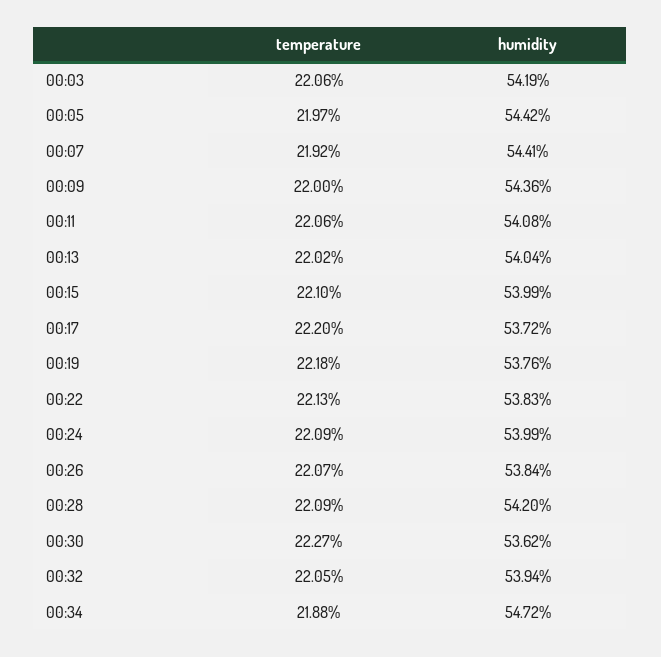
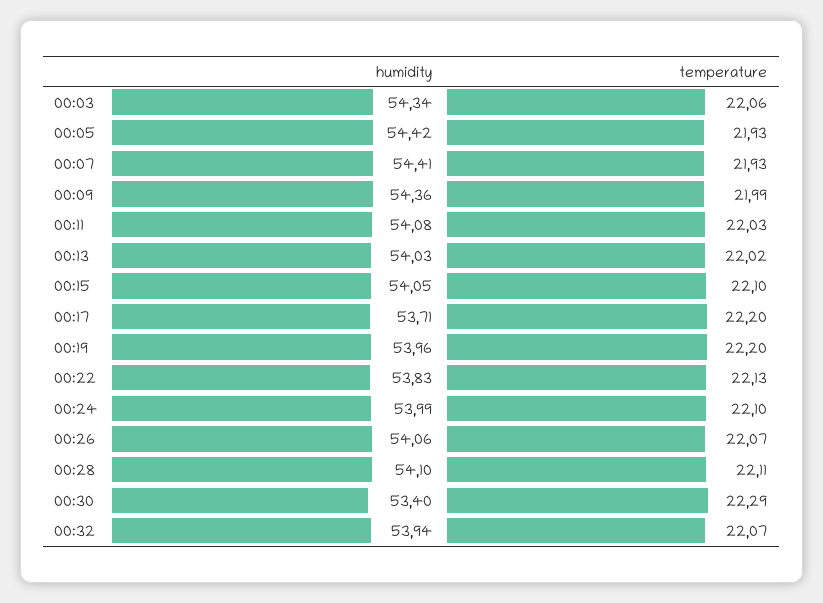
  {
    "temperature": {
      "00:03": 22.06,
-     "00:05": 21.97,
+     "00:05": 21.93,
-     "00:07": 21.92,
+     "00:07": 21.93,
-     "00:09": 22,
+     "00:09": 21.99,
-     "00:11": 22.06,
+     "00:11": 22.03,
      "00:13": 22.02,
      "00:15": 22.1,
      "00:17": 22.2,
-     "00:19": 22.18,
+     "00:19": 22.2,
      "00:22": 22.13,
-     "00:24": 22.09,
+     "00:24": 22.1,
      "00:26": 22.07,
-     "00:28": 22.09,
+     "00:28": 22.11,
-     "00:30": 22.27,
+     "00:30": 22.29,
-     "00:32": 22.05,
+     "00:32": 22.07
-     "00:34": 21.88
    },
    "humidity": {
-     "00:03": 54.19,
+     "00:03": 54.34,
      "00:05": 54.42,
      "00:07": 54.41,
      "00:09": 54.36,
      "00:11": 54.08,
-     "00:13": 54.04,
+     "00:13": 54.03,
-     "00:15": 53.99,
+     "00:15": 54.05,
-     "00:17": 53.72,
+     "00:17": 53.71,
-     "00:19": 53.76,
+     "00:19": 53.96,
      "00:22": 53.83,
      "00:24": 53.99,
-     "00:26": 53.84,
+     "00:26": 54.06,
-     "00:28": 54.2,
+     "00:28": 54.1,
-     "00:30": 53.62,
+     "00:30": 53.4,
-     "00:32": 53.94,
+     "00:32": 53.94
-     "00:34": 54.72
    }
  }

